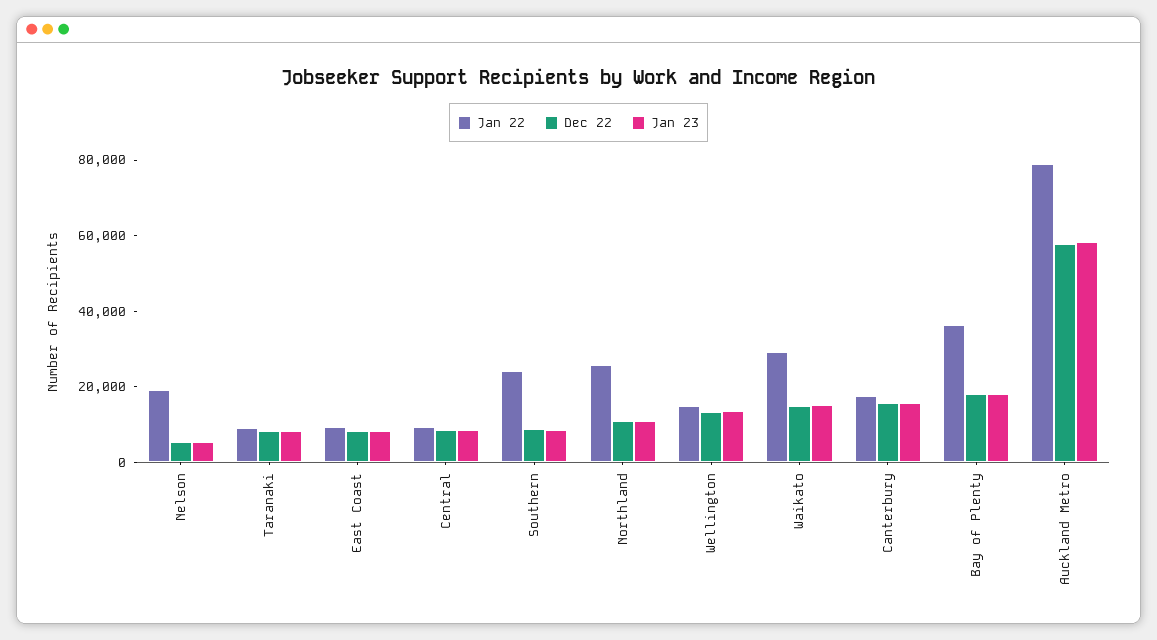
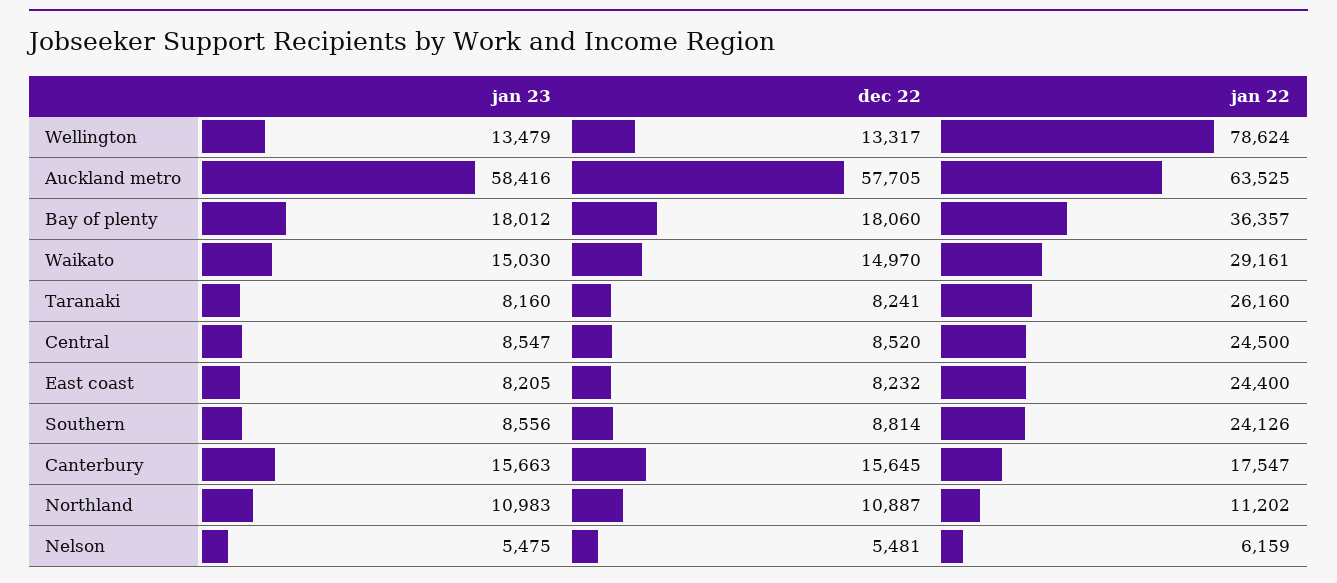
  {
    "Jan 22": {
-     "Nelson": 20000,
+     "Nelson": 6159,
-     "Taranaki": 10000,
+     "Taranaki": 26160,
-     "East Coast": 10000,
+     "East Coast": 24400,
-     "Central": 10000,
+     "Central": 24500,
      "Southern": 24126,
-     "Northland": 25000,
+     "Northland": 11202,
-     "Wellington": 15000,
+     "Wellington": 78624,
      "Waikato": 29161,
      "Canterbury": 17547,
      "Bay of Plenty": 36357,
-     "Auckland Metro": 80000
+     "Auckland Metro": 63525
    },
    "Dec 22": {
      "Nelson": 5481,
      "Taranaki": 8241,
      "East Coast": 8232,
      "Central": 8520,
      "Southern": 8814,
      "Northland": 10887,
      "Wellington": 13317,
      "Waikato": 14970,
      "Canterbury": 15645,
      "Bay of Plenty": 18060,
      "Auckland Metro": 57705
    },
    "Jan 23": {
      "Nelson": 5475,
      "Taranaki": 8160,
      "East Coast": 8205,
      "Central": 8547,
      "Southern": 8556,
      "Northland": 10983,
      "Wellington": 13479,
      "Waikato": 15030,
      "Canterbury": 15663,
      "Bay of Plenty": 18012,
      "Auckland Metro": 58416
    }
  }

